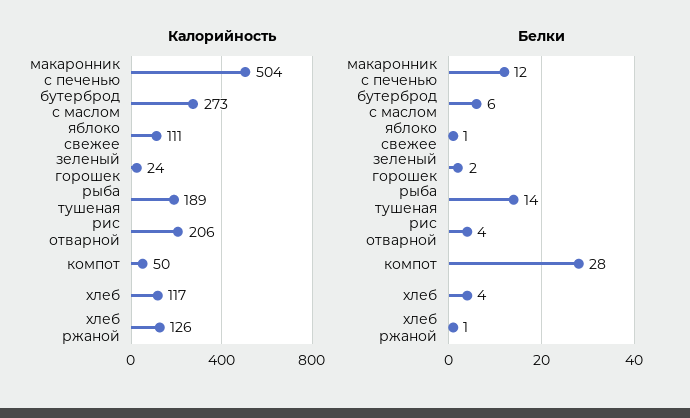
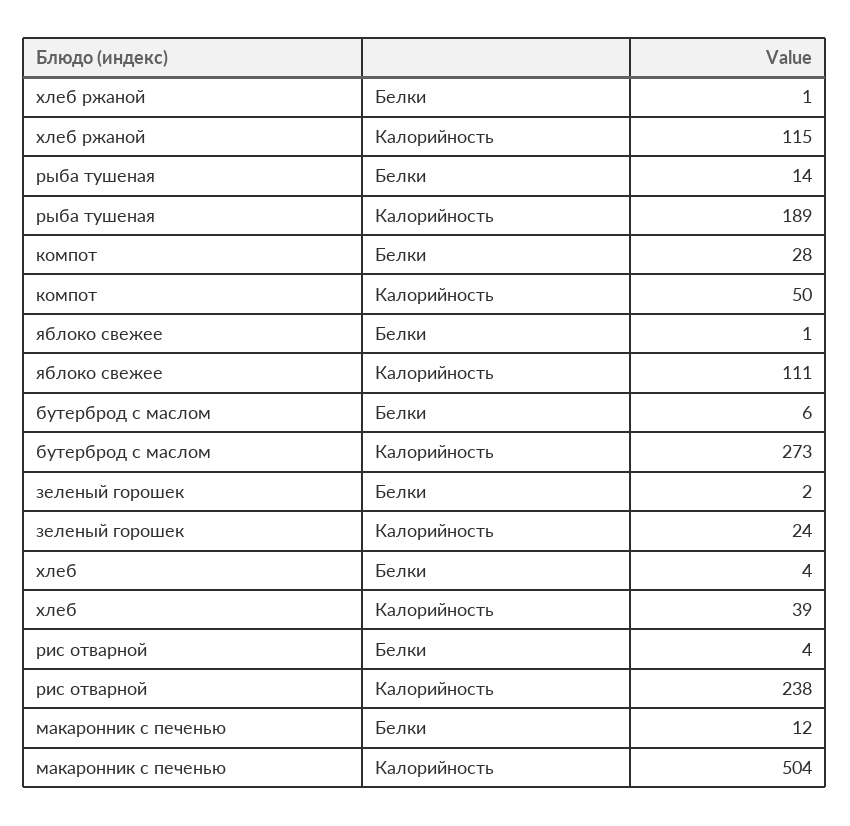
  {
    "Калорийность": {
      "макаронник с печенью": 504,
      "бутерброд с маслом": 273,
      "яблоко свежее": 111,
      "зеленый горошек": 24,
      "рыба тушеная": 189,
-     "рис отварной": 206,
+     "рис отварной": 238,
      "компот": 50,
-     "хлеб": 117,
+     "хлеб": 39,
-     "хлеб ржаной": 126
+     "хлеб ржаной": 115
    },
    "Белки": {
      "макаронник с печенью": 12,
      "бутерброд с маслом": 6,
      "яблоко свежее": 1,
      "зеленый горошек": 2,
      "рыба тушеная": 14,
      "рис отварной": 4,
      "компот": 28,
      "хлеб": 4,
      "хлеб ржаной": 1
    }
  }

